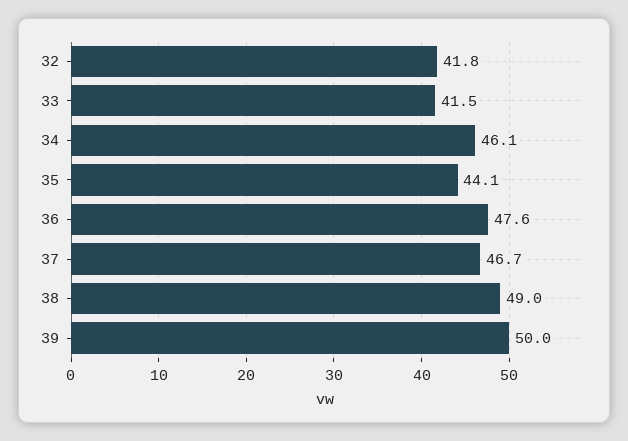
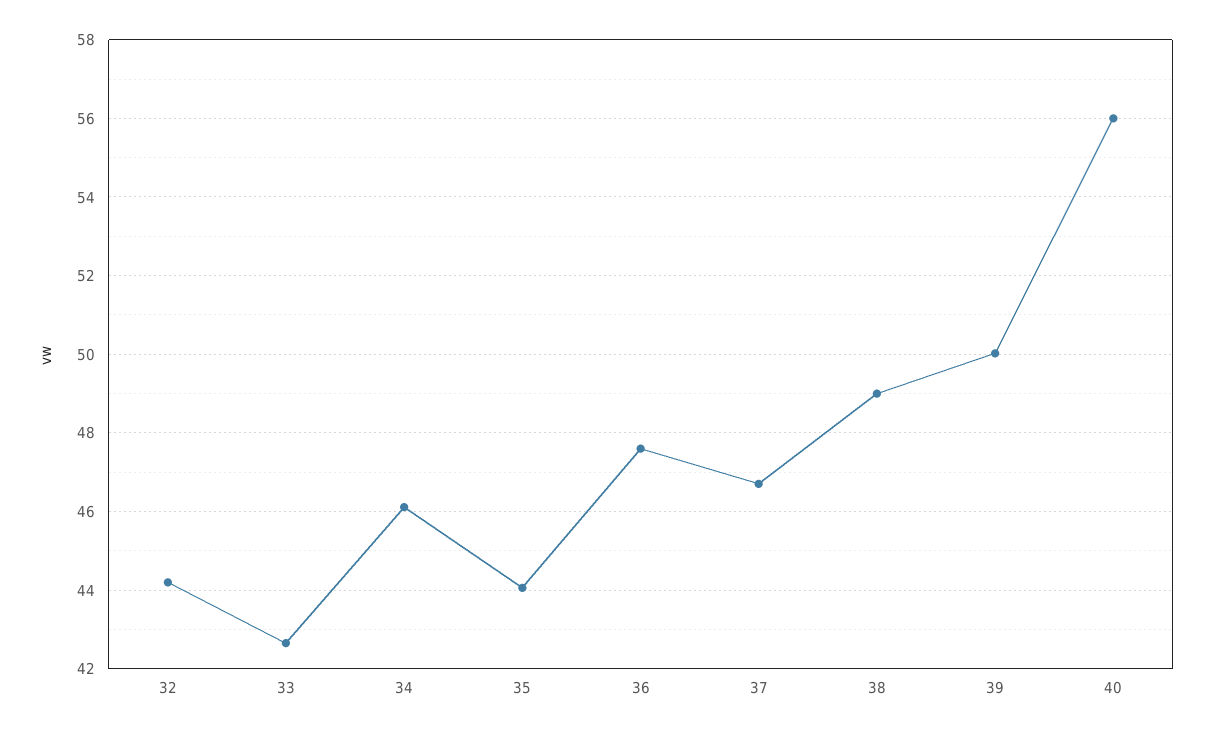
  {
-   "32": 41.8,
+   "32": 44.2,
-   "33": 41.5,
+   "33": 42.6,
    "34": 46.1,
    "35": 44.1,
    "36": 47.6,
    "37": 46.7,
    "38": 49,
-   "39": 50
+   "39": 50,
+   "40": 56
  }

